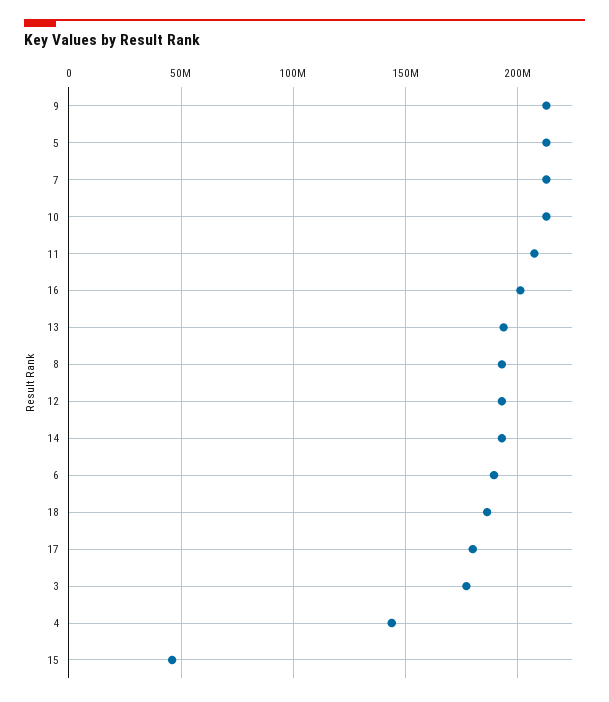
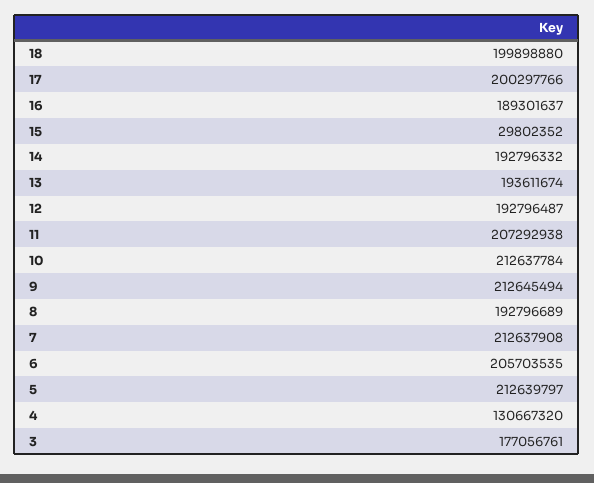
  {
    "9": 212645494,
    "5": 212639797,
    "7": 212637908,
    "10": 212637784,
    "11": 207292938,
-   "16": 200000000,
+   "16": 189301637,
    "13": 193611674,
    "8": 192796689,
    "12": 192796487,
    "14": 192796332,
-   "6": 190000000,
+   "6": 205703535,
-   "18": 185000000,
+   "18": 199898880,
-   "17": 180000000,
+   "17": 200297766,
    "3": 177056761,
-   "4": 145000000,
+   "4": 130667320,
-   "15": 45000000
+   "15": 29802352
  }

